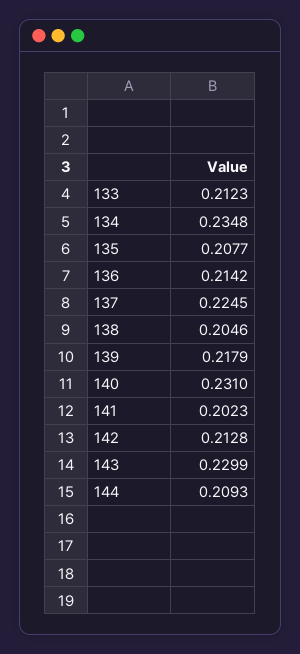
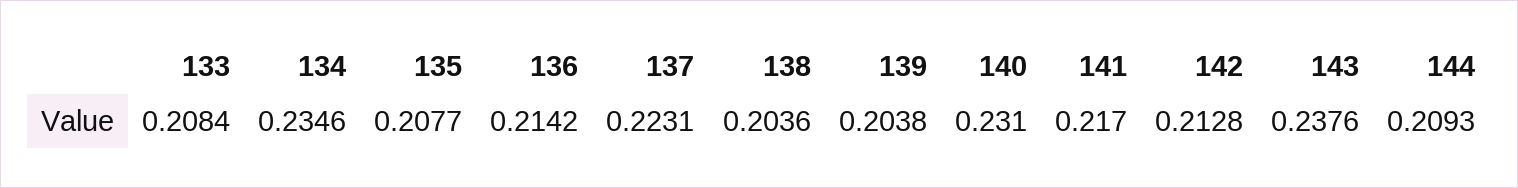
  {
-   "133": 0.2123,
+   "133": 0.2084,
-   "134": 0.2348,
+   "134": 0.2346,
    "135": 0.2077,
    "136": 0.2142,
-   "137": 0.2245,
+   "137": 0.2231,
-   "138": 0.2046,
+   "138": 0.2036,
-   "139": 0.2179,
+   "139": 0.2038,
    "140": 0.231,
-   "141": 0.2023,
+   "141": 0.217,
    "142": 0.2128,
-   "143": 0.2299,
+   "143": 0.2376,
    "144": 0.2093
  }

